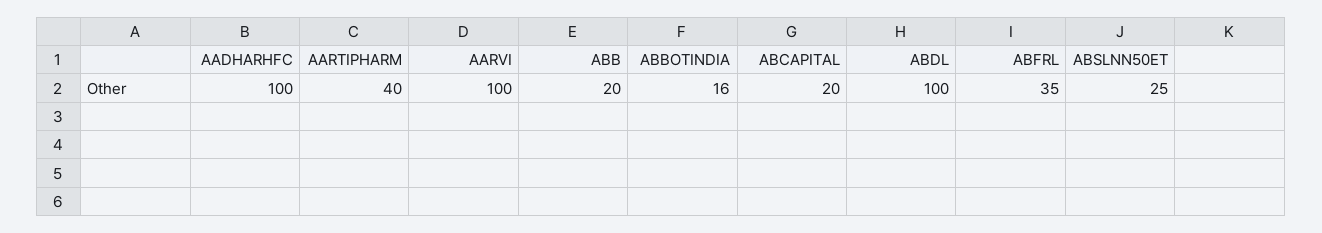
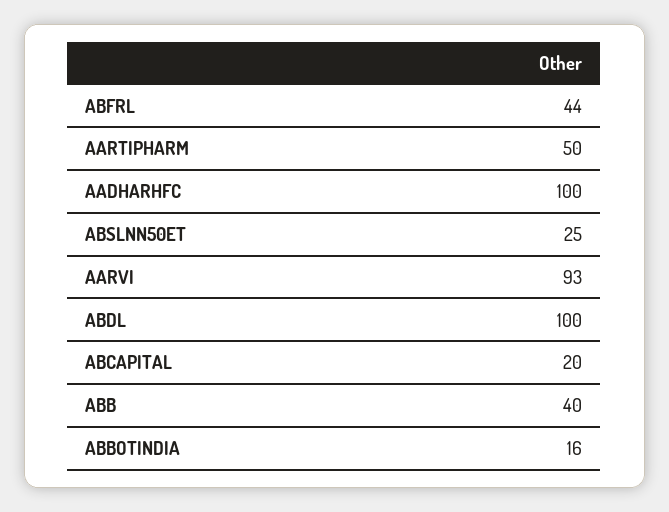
  {
    "AADHARHFC": 100,
-   "AARTIPHARM": 40,
+   "AARTIPHARM": 50,
-   "AARVI": 100,
+   "AARVI": 93,
-   "ABB": 20,
+   "ABB": 40,
    "ABBOTINDIA": 16,
    "ABCAPITAL": 20,
    "ABDL": 100,
-   "ABFRL": 35,
+   "ABFRL": 44,
    "ABSLNN50ET": 25
  }

